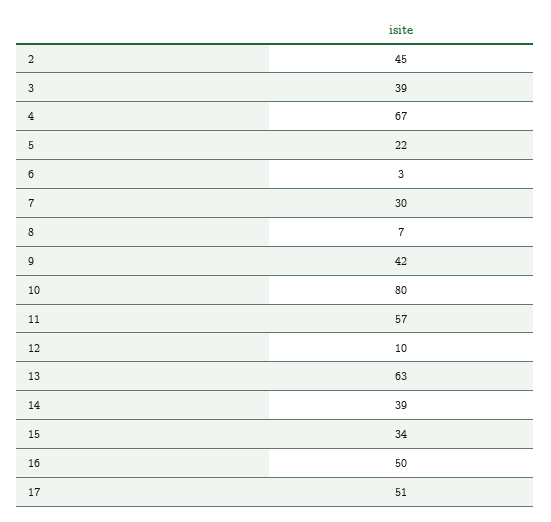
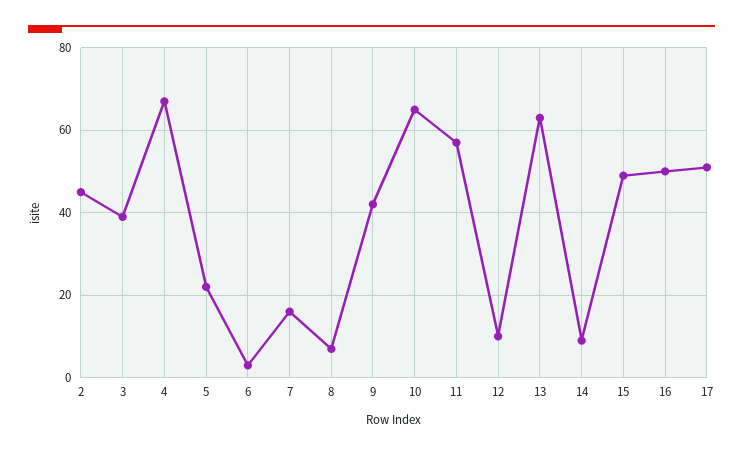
  {
    "2": 45,
    "3": 39,
    "4": 67,
    "5": 22,
    "6": 3,
-   "7": 30,
+   "7": 15,
    "8": 7,
    "9": 42,
-   "10": 80,
+   "10": 65,
    "11": 57,
    "12": 10,
    "13": 63,
-   "14": 39,
+   "14": 10,
-   "15": 34,
+   "15": 50,
    "16": 50,
    "17": 51
  }

